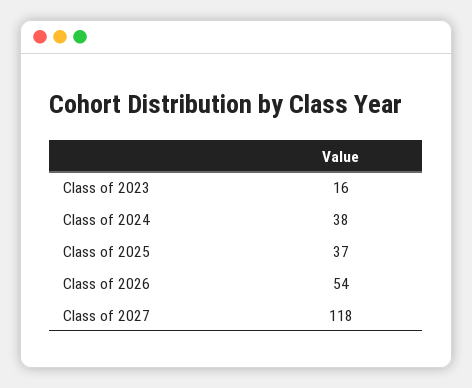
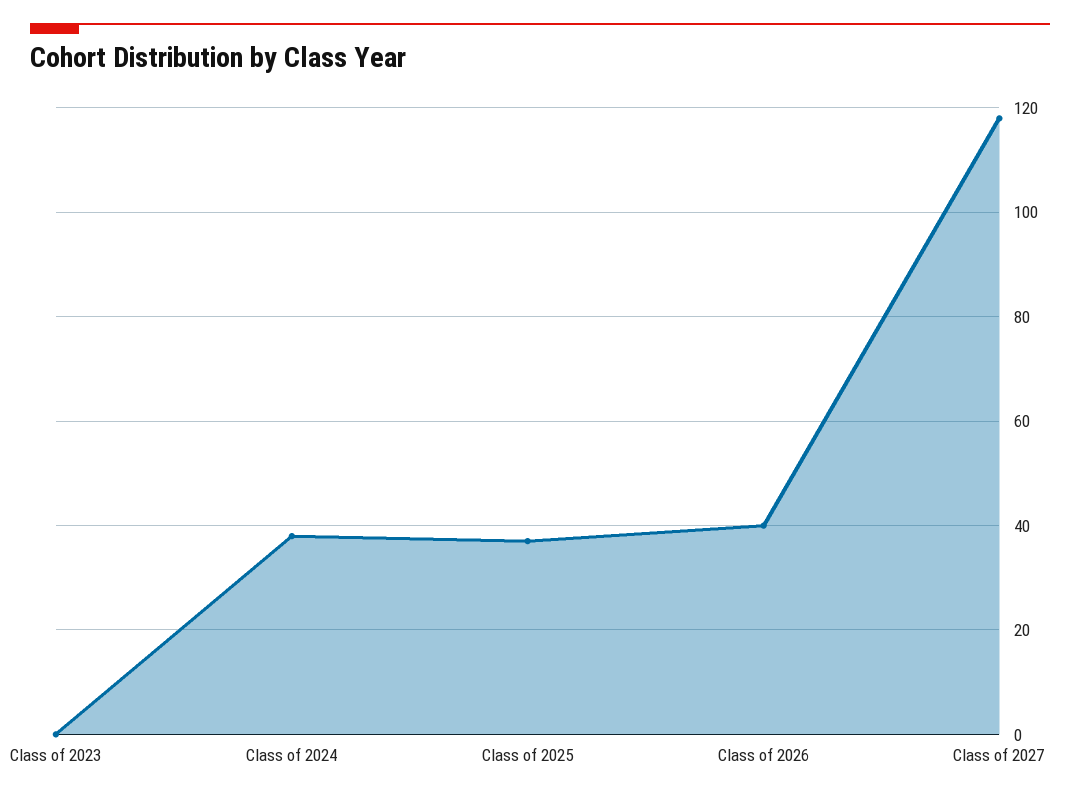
  {
-   "Class of 2023": 16,
+   "Class of 2023": 0,
    "Class of 2024": 38,
    "Class of 2025": 37,
-   "Class of 2026": 54,
+   "Class of 2026": 40,
    "Class of 2027": 118
  }

